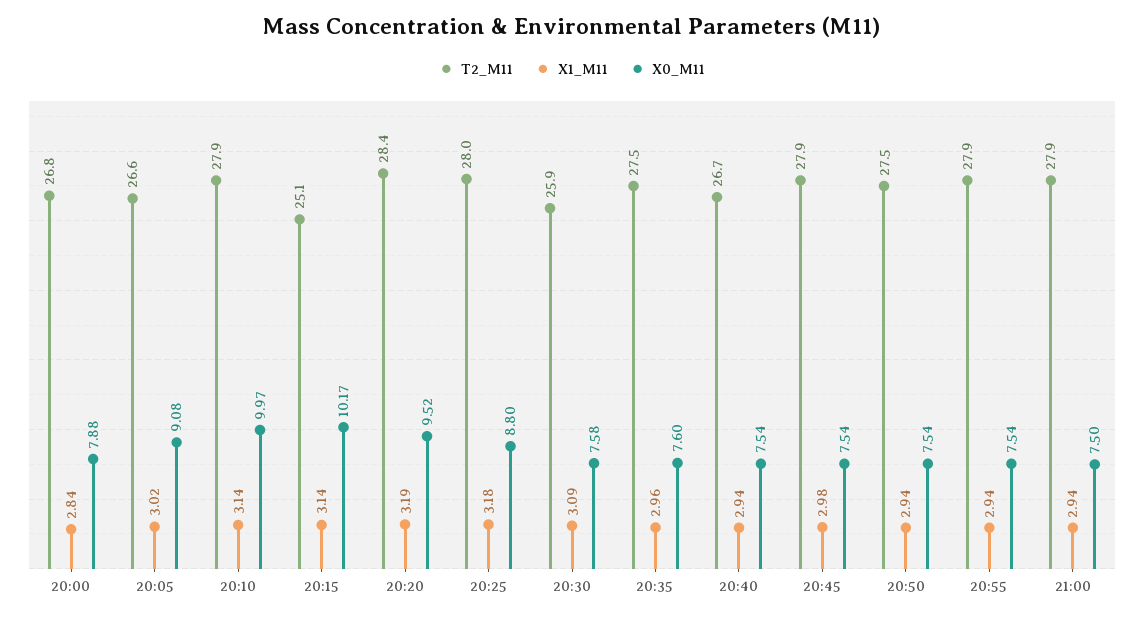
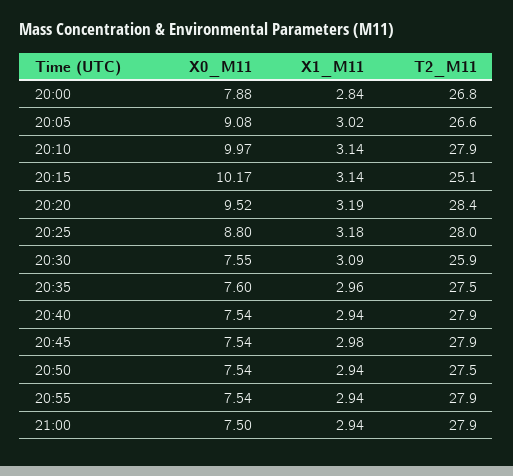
  {
    "T2_M11": {
      "20:00": 26.8,
      "20:05": 26.6,
      "20:10": 27.9,
      "20:15": 25.1,
      "20:20": 28.4,
      "20:25": 28,
      "20:30": 25.9,
      "20:35": 27.5,
-     "20:40": 26.7,
+     "20:40": 27.9,
      "20:45": 27.9,
      "20:50": 27.5,
      "20:55": 27.9,
      "21:00": 27.9
    },
    "X1_M11": {
      "20:00": 2.84,
      "20:05": 3.02,
      "20:10": 3.14,
      "20:15": 3.14,
      "20:20": 3.19,
      "20:25": 3.18,
      "20:30": 3.09,
      "20:35": 2.96,
      "20:40": 2.94,
      "20:45": 2.98,
      "20:50": 2.94,
      "20:55": 2.94,
      "21:00": 2.94
    },
    "X0_M11": {
      "20:00": 7.88,
      "20:05": 9.08,
      "20:10": 9.97,
      "20:15": 10.17,
      "20:20": 9.52,
      "20:25": 8.8,
-     "20:30": 7.58,
+     "20:30": 7.55,
      "20:35": 7.6,
      "20:40": 7.54,
      "20:45": 7.54,
      "20:50": 7.54,
      "20:55": 7.54,
      "21:00": 7.5
    }
  }

